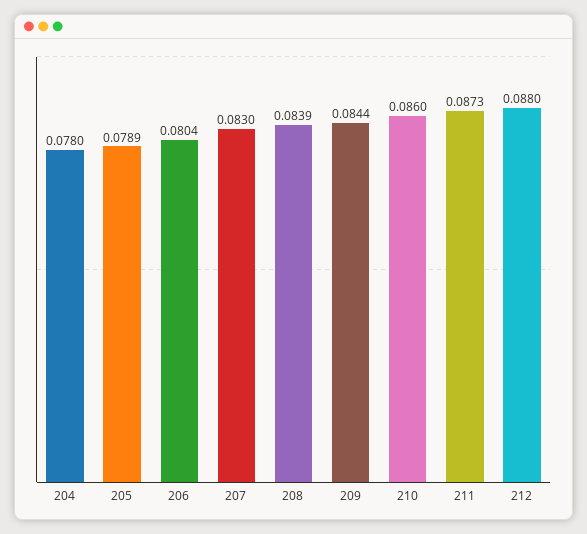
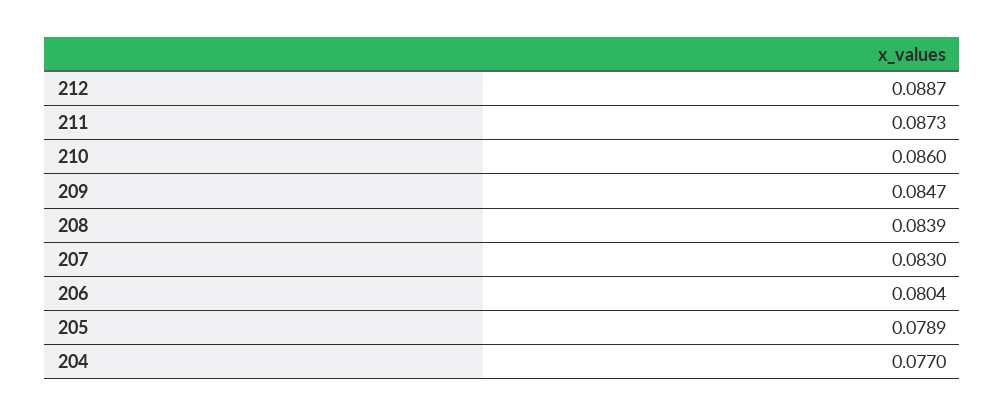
  {
-   "204": 0.078,
+   "204": 0.077,
    "205": 0.0789,
    "206": 0.0804,
    "207": 0.083,
    "208": 0.0839,
-   "209": 0.0844,
+   "209": 0.0847,
    "210": 0.086,
    "211": 0.0873,
-   "212": 0.088
+   "212": 0.0887
  }

